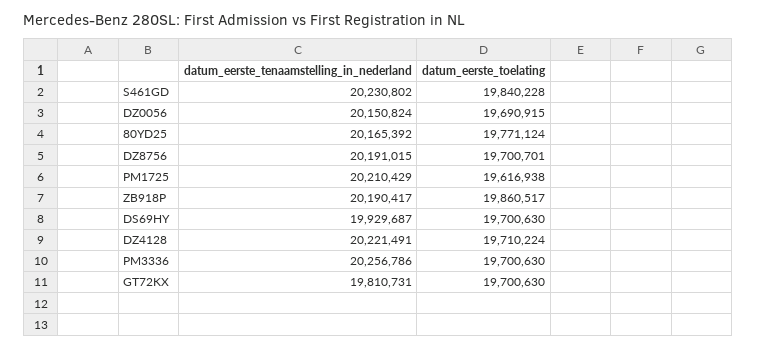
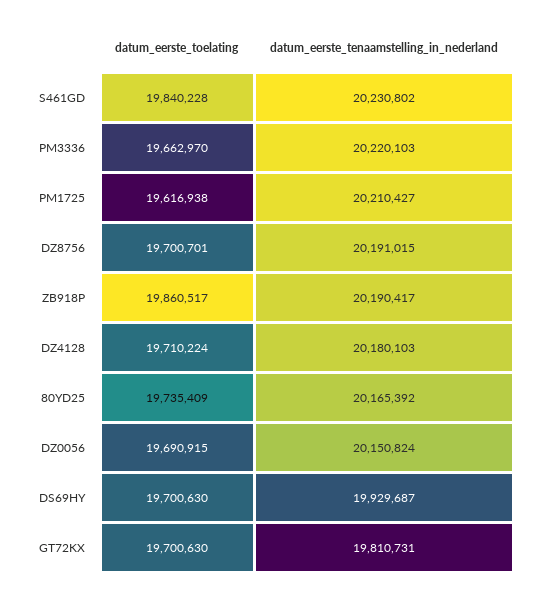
  {
    "datum_eerste_tenaamstelling_in_nederland": {
      "S461GD": 20230802,
      "DZ0056": 20150824,
      "80YD25": 20165392,
      "DZ8756": 20191015,
-     "PM1725": 20210429,
+     "PM1725": 20210427,
      "ZB918P": 20190417,
      "DS69HY": 19929687,
-     "DZ4128": 20221491,
+     "DZ4128": 20180103,
-     "PM3336": 20256786,
+     "PM3336": 20220103,
      "GT72KX": 19810731
    },
    "datum_eerste_toelating": {
      "S461GD": 19840228,
      "DZ0056": 19690915,
-     "80YD25": 19771124,
+     "80YD25": 19735409,
      "DZ8756": 19700701,
      "PM1725": 19616938,
      "ZB918P": 19860517,
      "DS69HY": 19700630,
      "DZ4128": 19710224,
-     "PM3336": 19700630,
+     "PM3336": 19662970,
      "GT72KX": 19700630
    }
  }

